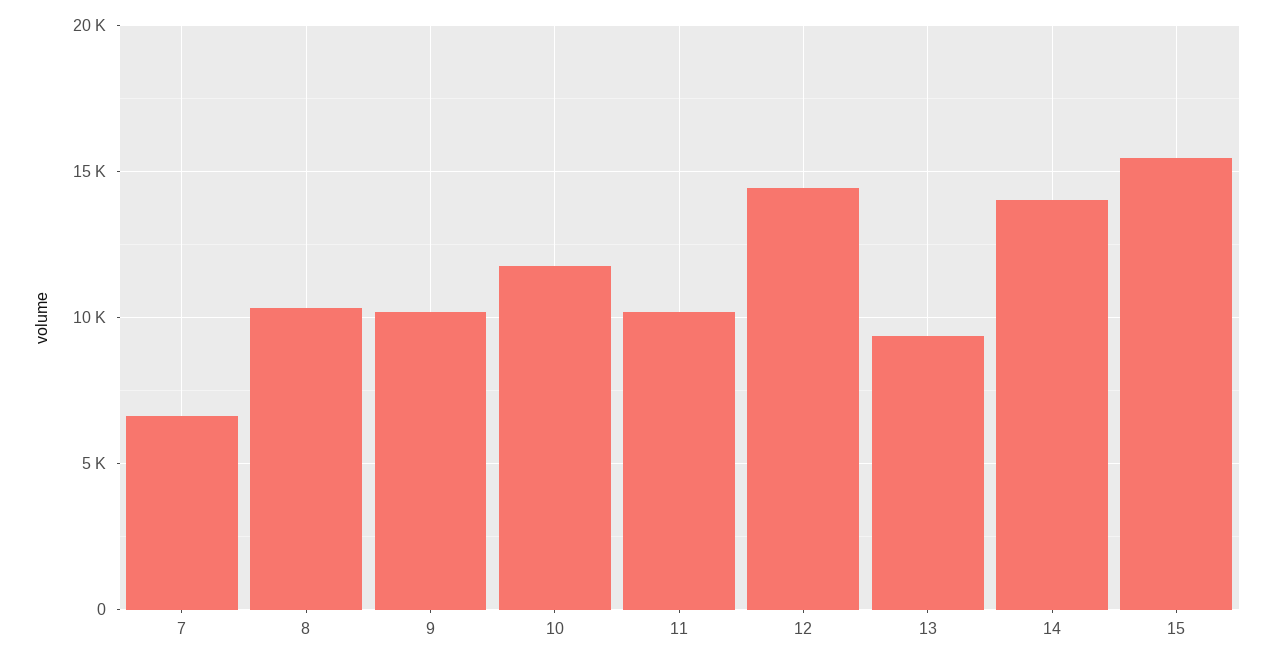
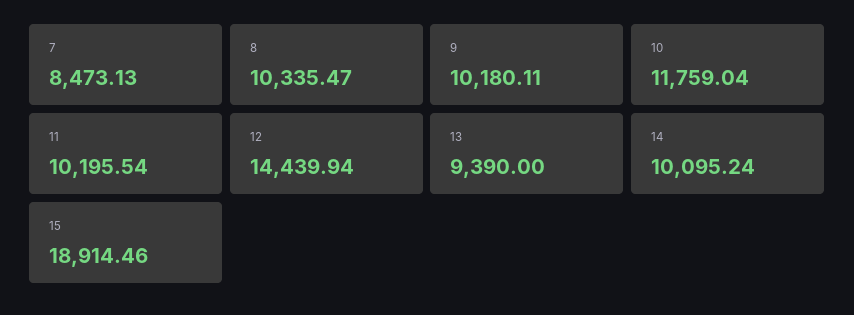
  {
-   "7": 6500,
+   "7": 8473.13,
    "8": 10335.47,
    "9": 10180.11,
    "10": 11759.04,
    "11": 10195.54,
    "12": 14439.94,
    "13": 9390,
-   "14": 14000,
+   "14": 10095.24,
-   "15": 15500
+   "15": 18914.46
  }

